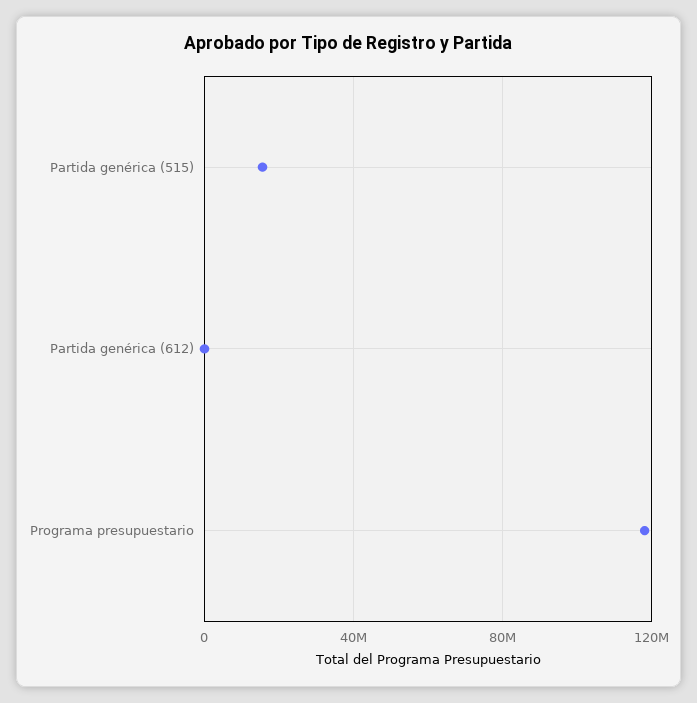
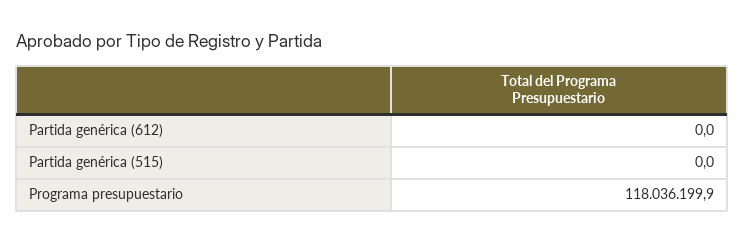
  {
-   "Partida genérica (515)": 15000000,
+   "Partida genérica (515)": 0,
    "Partida genérica (612)": 0,
    "Programa presupuestario": 118036199.9
  }

